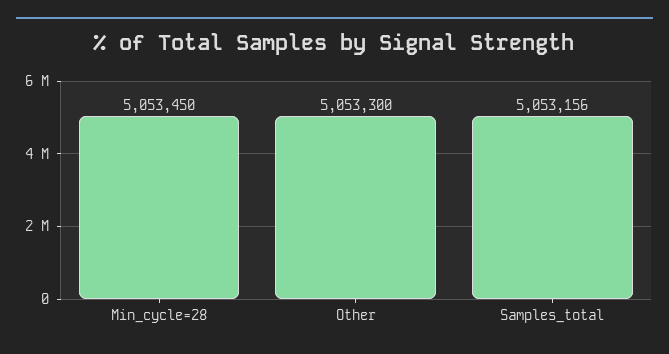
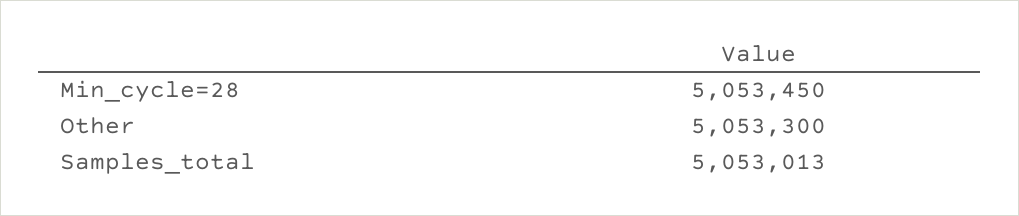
  {
    "Min_cycle=28": 5053450,
    "Other": 5053300,
-   "Samples_total": 5053156
+   "Samples_total": 5053013
  }

